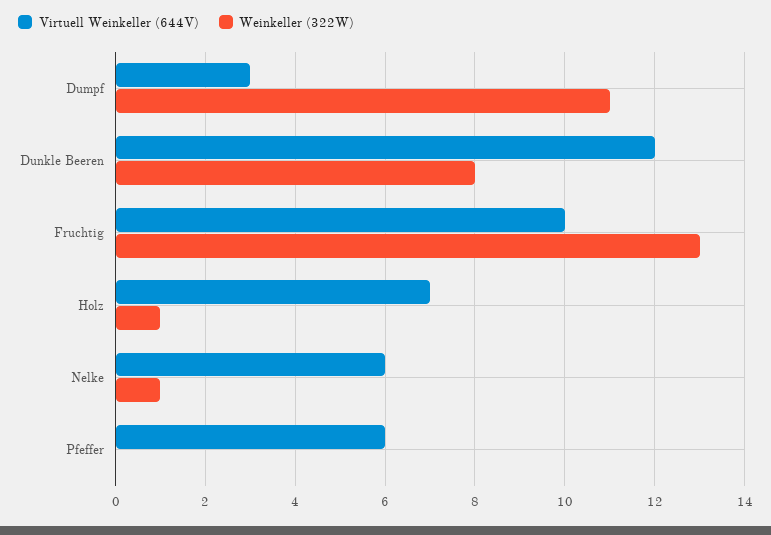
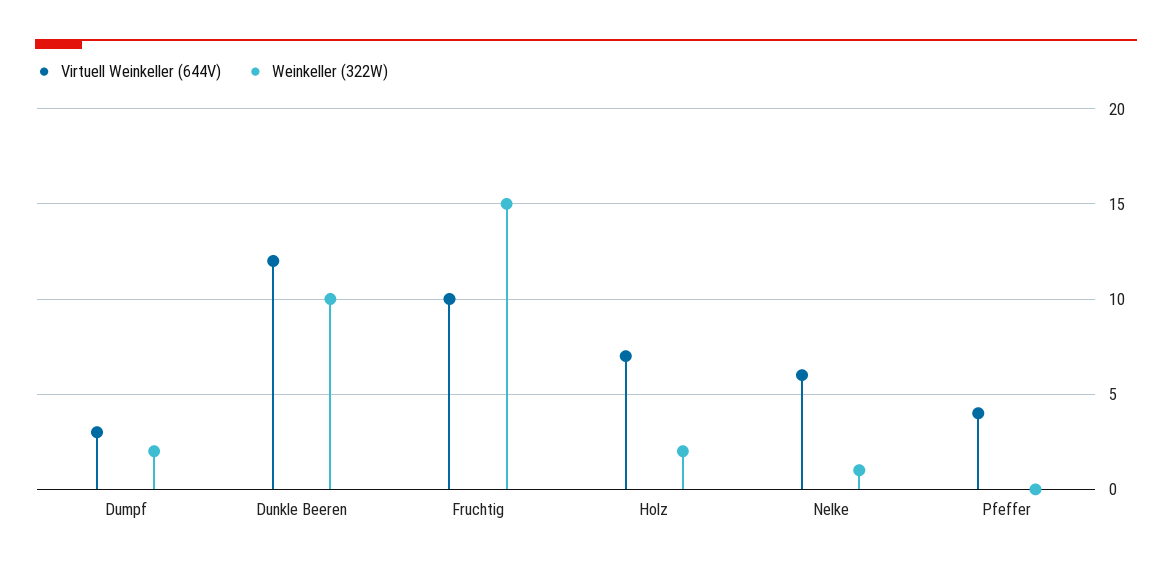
  {
    "Virtuell Weinkeller (644V)": {
      "Dumpf": 3,
      "Dunkle Beeren": 12,
      "Fruchtig": 10,
      "Holz": 7,
      "Nelke": 6,
-     "Pfeffer": 6
+     "Pfeffer": 4
    },
    "Weinkeller (322W)": {
-     "Dumpf": 11,
+     "Dumpf": 2,
-     "Dunkle Beeren": 8,
+     "Dunkle Beeren": 10,
-     "Fruchtig": 13,
+     "Fruchtig": 15,
-     "Holz": 1,
+     "Holz": 2,
      "Nelke": 1,
      "Pfeffer": 0
    }
  }

